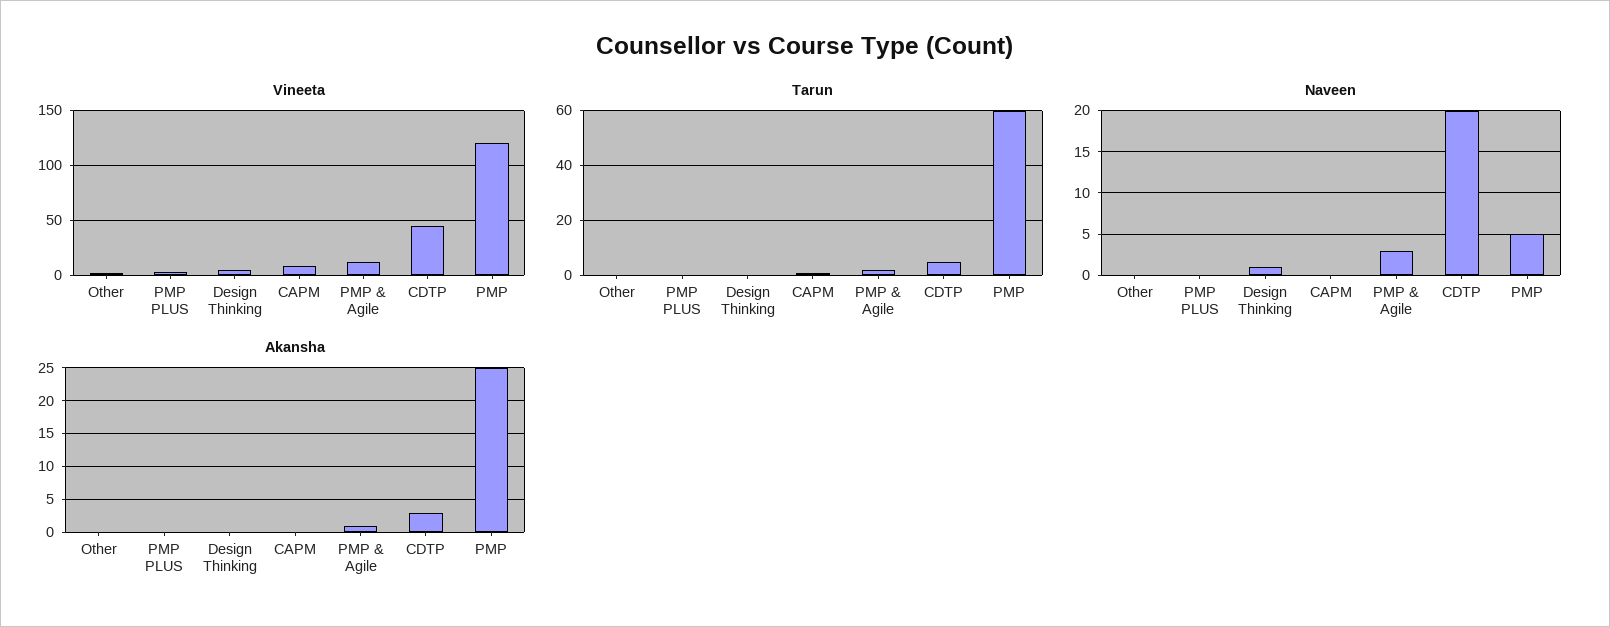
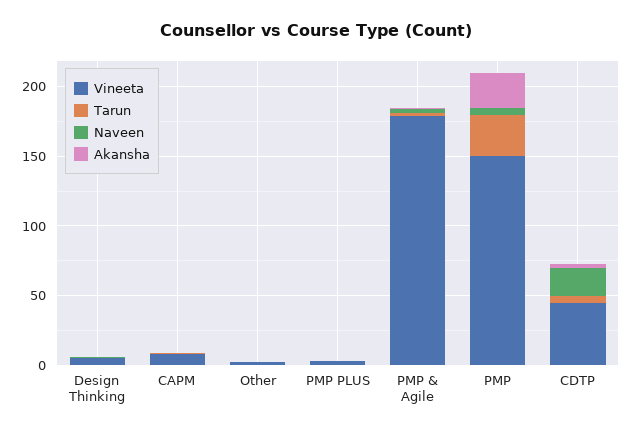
  {
    "Vineeta": {
      "Other": 0,
      "PMP PLUS": 0,
      "Design Thinking": 10,
      "CAPM": 10,
-     "PMP & Agile": 10,
+     "PMP & Agile": 180,
      "CDTP": 50,
-     "PMP": 120
+     "PMP": 150
    },
    "Tarun": {
      "Other": 0,
      "PMP PLUS": 0,
      "Design Thinking": 0,
      "CAPM": 0,
      "PMP & Agile": 0,
      "CDTP": 5,
-     "PMP": 60
+     "PMP": 30
    },
    "Naveen": {
      "Other": 0,
      "PMP PLUS": 0,
      "Design Thinking": 1,
      "CAPM": 0,
      "PMP & Agile": 3,
      "CDTP": 20,
      "PMP": 5
    },
    "Akansha": {
      "Other": 0,
      "PMP PLUS": 0,
      "Design Thinking": 0,
      "CAPM": 0,
      "PMP & Agile": 1,
      "CDTP": 3,
      "PMP": 25
    }
  }

